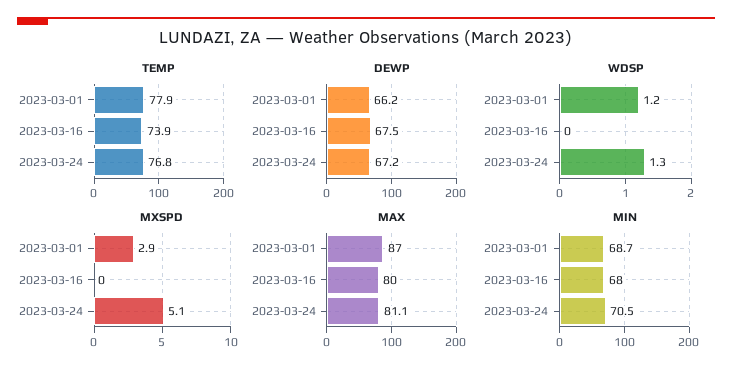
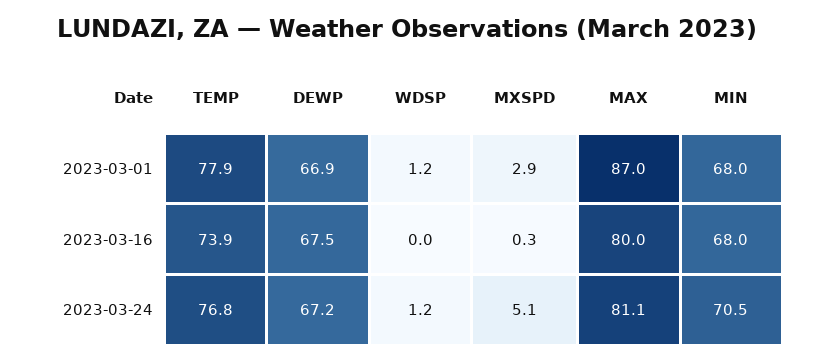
  {
    "TEMP": {
      "2023-03-01": 77.9,
      "2023-03-16": 73.9,
      "2023-03-24": 76.8
    },
    "DEWP": {
-     "2023-03-01": 66.2,
+     "2023-03-01": 66.9,
      "2023-03-16": 67.5,
      "2023-03-24": 67.2
    },
    "WDSP": {
      "2023-03-01": 1.2,
      "2023-03-16": 0,
-     "2023-03-24": 1.3
+     "2023-03-24": 1.2
    },
    "MXSPD": {
      "2023-03-01": 2.9,
-     "2023-03-16": 0,
+     "2023-03-16": 0.3,
      "2023-03-24": 5.1
    },
    "MAX": {
      "2023-03-01": 87,
      "2023-03-16": 80,
      "2023-03-24": 81.1
    },
    "MIN": {
-     "2023-03-01": 68.7,
+     "2023-03-01": 68,
      "2023-03-16": 68,
      "2023-03-24": 70.5
    }
  }

